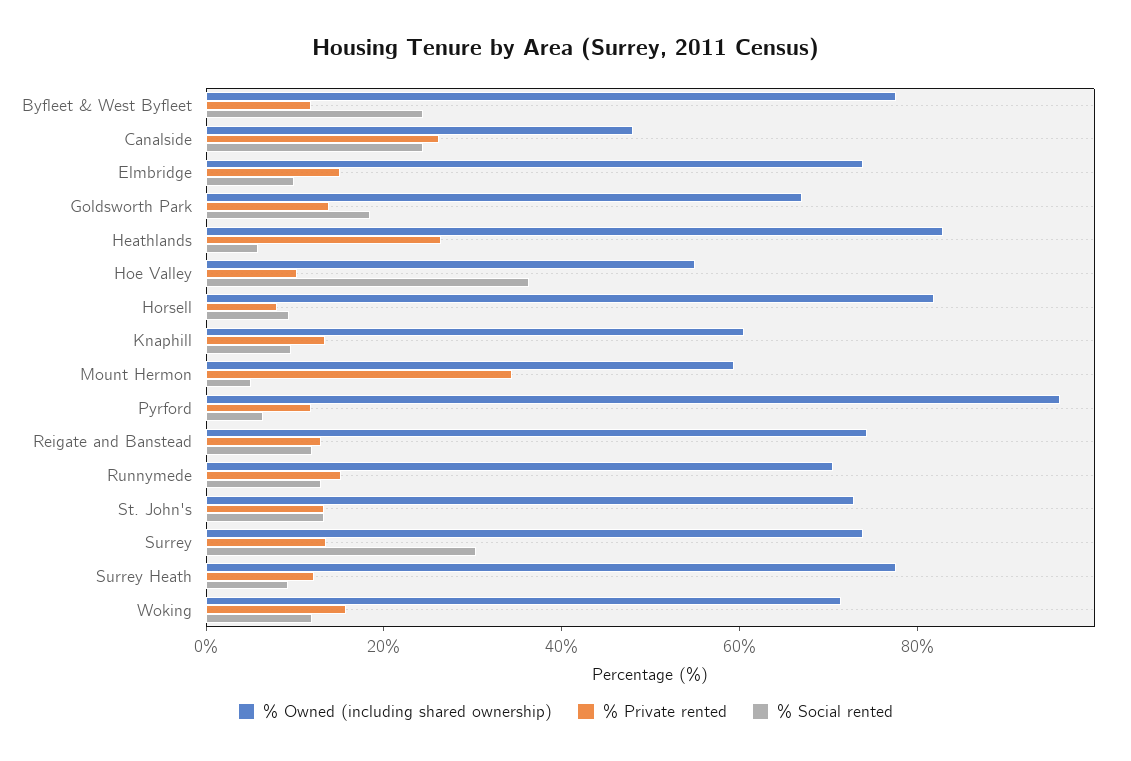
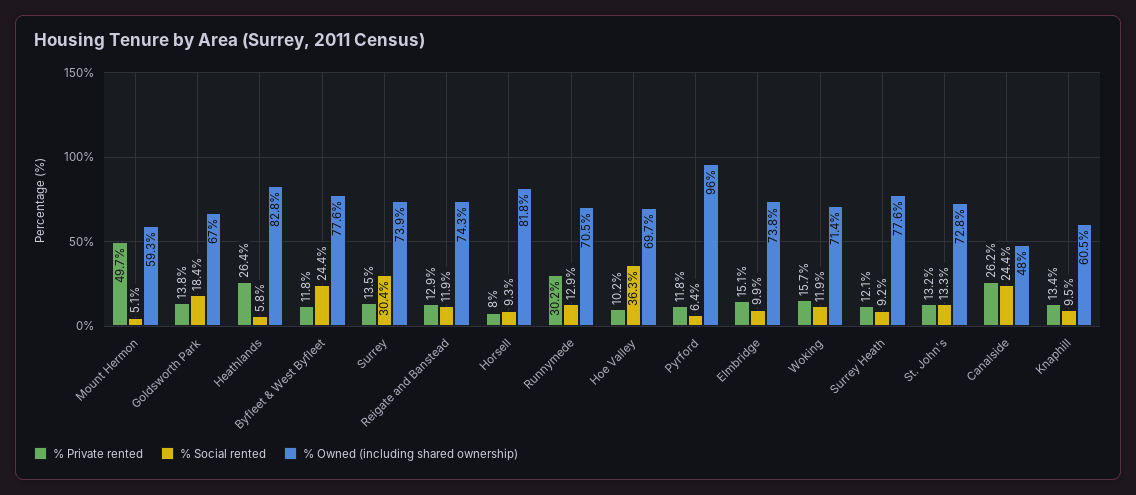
  {
    "% Owned (including shared ownership)": {
      "Byfleet & West Byfleet": 77.6,
      "Canalside": 48,
      "Elmbridge": 73.8,
      "Goldsworth Park": 67,
      "Heathlands": 82.8,
-     "Hoe Valley": 55,
+     "Hoe Valley": 69.7,
      "Horsell": 81.8,
      "Knaphill": 60.5,
      "Mount Hermon": 59.3,
      "Pyrford": 96,
      "Reigate and Banstead": 74.3,
      "Runnymede": 70.5,
      "St. John's": 72.8,
      "Surrey": 73.9,
      "Surrey Heath": 77.6,
      "Woking": 71.4
    },
    "% Private rented": {
      "Byfleet & West Byfleet": 11.8,
      "Canalside": 26.2,
      "Elmbridge": 15.1,
      "Goldsworth Park": 13.8,
      "Heathlands": 26.4,
      "Hoe Valley": 10.2,
      "Horsell": 8,
      "Knaphill": 13.4,
-     "Mount Hermon": 35,
+     "Mount Hermon": 49.7,
      "Pyrford": 11.8,
      "Reigate and Banstead": 12.9,
-     "Runnymede": 15,
+     "Runnymede": 30.2,
      "St. John's": 13.2,
      "Surrey": 13.5,
      "Surrey Heath": 12.1,
      "Woking": 15.7
    },
    "% Social rented": {
      "Byfleet & West Byfleet": 24.4,
      "Canalside": 24.4,
      "Elmbridge": 9.9,
      "Goldsworth Park": 18.4,
      "Heathlands": 5.8,
      "Hoe Valley": 36.3,
      "Horsell": 9.3,
      "Knaphill": 9.5,
      "Mount Hermon": 5.1,
      "Pyrford": 6.4,
      "Reigate and Banstead": 11.9,
      "Runnymede": 12.9,
      "St. John's": 13.3,
      "Surrey": 30.4,
      "Surrey Heath": 9.2,
      "Woking": 11.9
    }
  }

